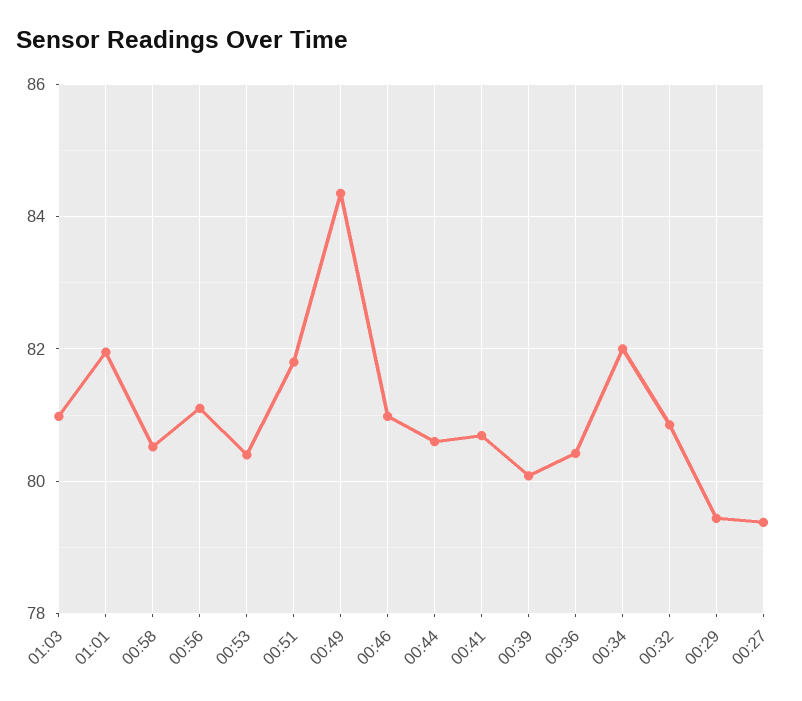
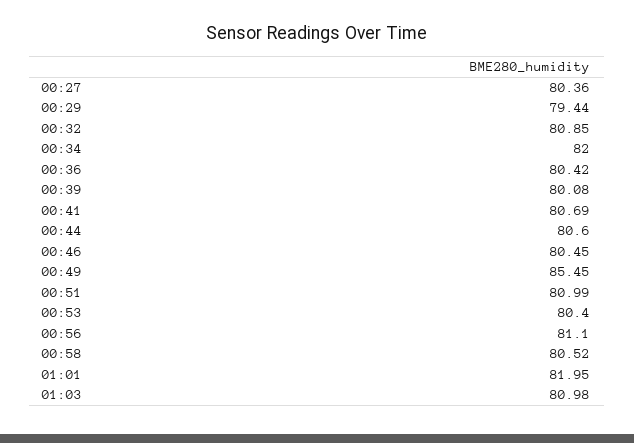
  {
    "01:03": 80.98,
    "01:01": 81.95,
    "00:58": 80.52,
    "00:56": 81.1,
    "00:53": 80.4,
-   "00:51": 81.8,
+   "00:51": 80.99,
-   "00:49": 84.4,
+   "00:49": 85.45,
-   "00:46": 81,
+   "00:46": 80.45,
    "00:44": 80.6,
    "00:41": 80.69,
    "00:39": 80.08,
    "00:36": 80.42,
    "00:34": 82,
    "00:32": 80.85,
    "00:29": 79.44,
-   "00:27": 79.4
+   "00:27": 80.36
  }

